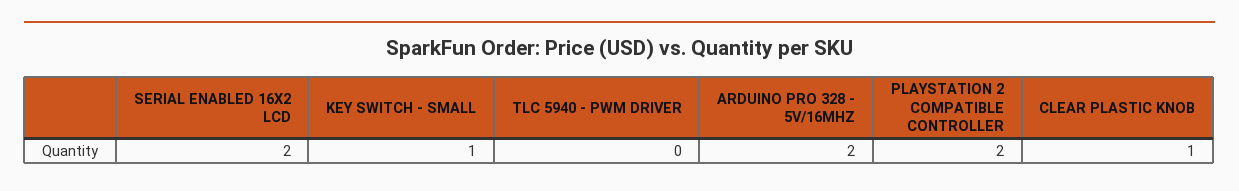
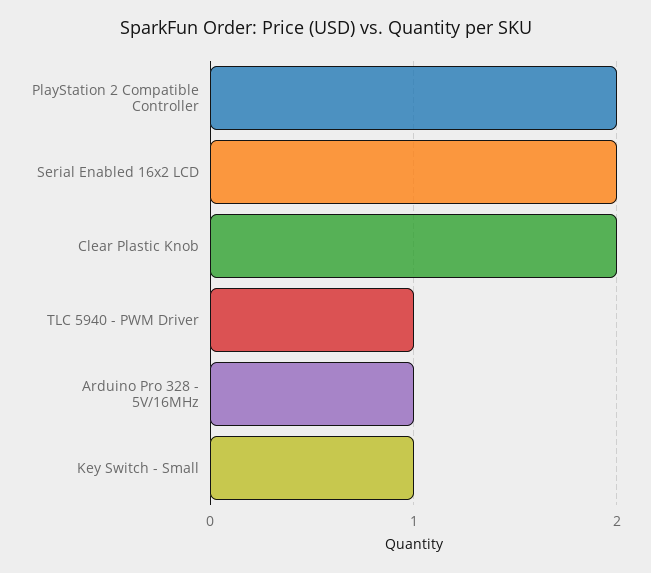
  {
    "SERIAL ENABLED 16X2 LCD": 2,
    "KEY SWITCH - SMALL": 1,
-   "TLC 5940 - PWM DRIVER": 0,
+   "TLC 5940 - PWM DRIVER": 1,
-   "ARDUINO PRO 328 - 5V/16MHZ": 2,
+   "ARDUINO PRO 328 - 5V/16MHZ": 1,
    "PLAYSTATION 2 COMPATIBLE CONTROLLER": 2,
-   "CLEAR PLASTIC KNOB": 1
+   "CLEAR PLASTIC KNOB": 2
  }

